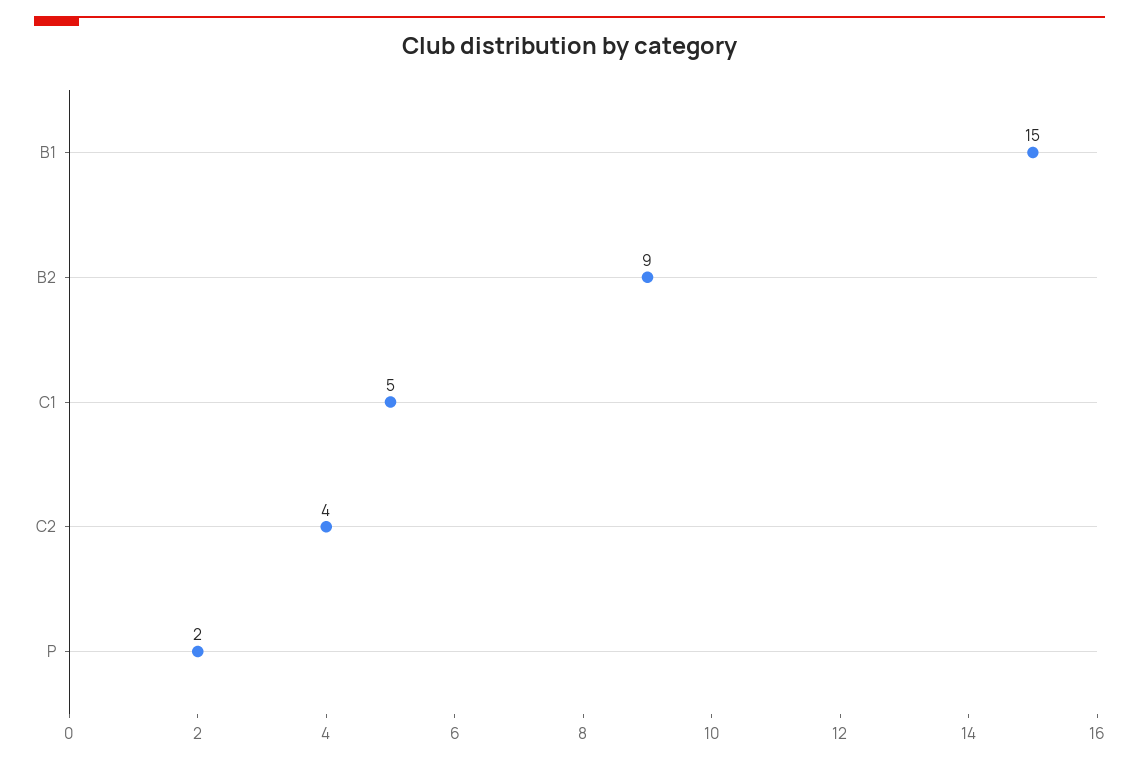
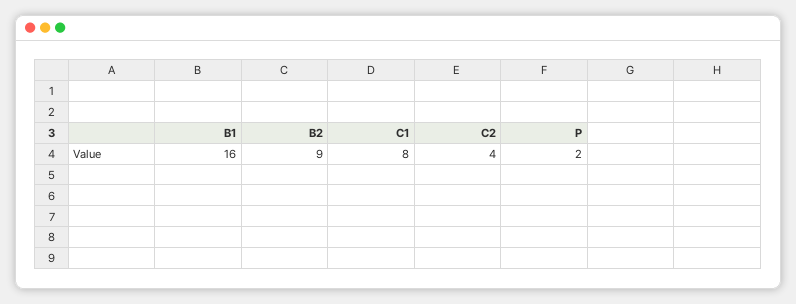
  {
-   "B1": 15,
+   "B1": 16,
    "B2": 9,
-   "C1": 5,
+   "C1": 8,
    "C2": 4,
    "P": 2
  }

